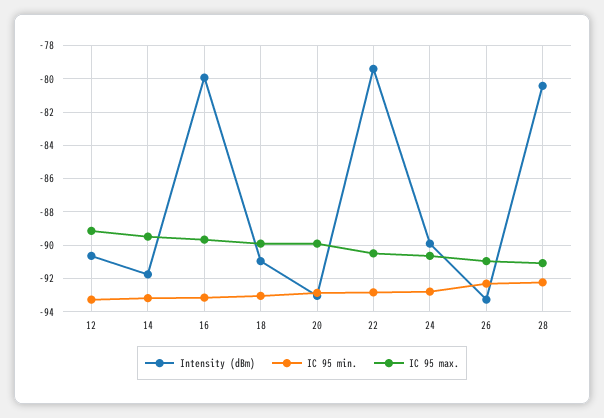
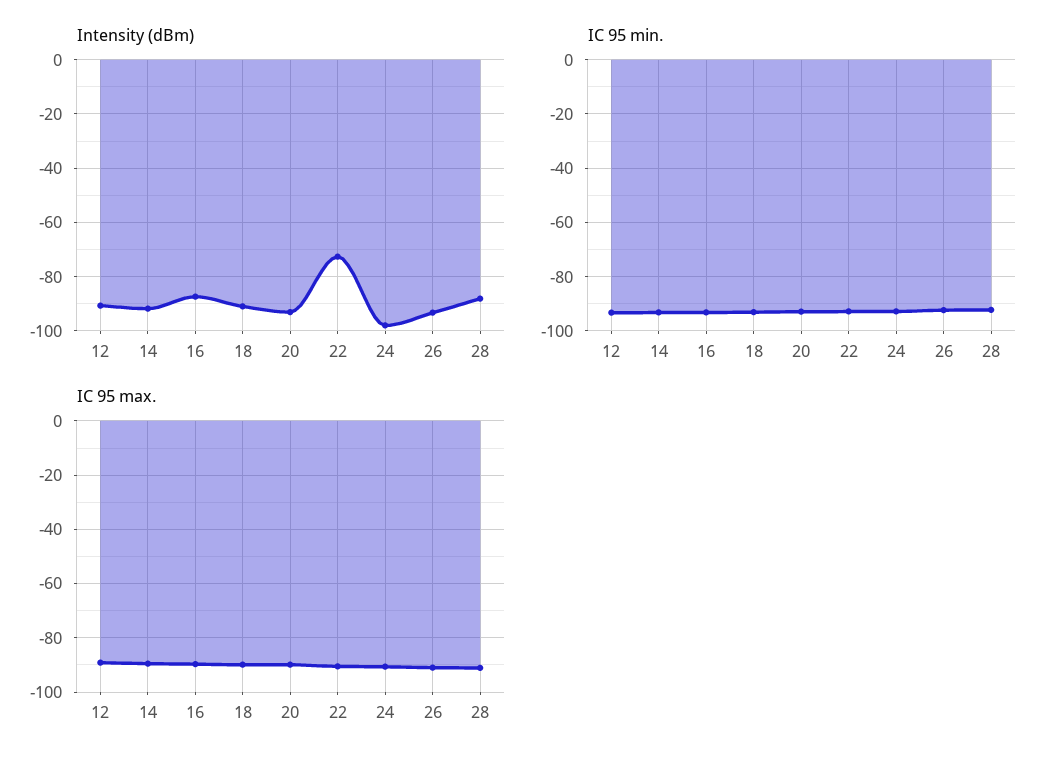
  {
    "Intensity (dBm)": {
      "12": -90.5,
      "14": -92,
-     "16": -80,
+     "16": -87.5,
      "18": -91,
      "20": -93,
-     "22": -79.5,
+     "22": -72.5,
-     "24": -90,
+     "24": -97.5,
      "26": -93.5,
-     "28": -80.5
+     "28": -87.5
    },
    "IC 95 min.": {
      "12": -93.5,
      "14": -93,
      "16": -93,
      "18": -93,
      "20": -93,
      "22": -93,
      "24": -93,
      "26": -92.5,
      "28": -92
    },
    "IC 95 max.": {
      "12": -89,
      "14": -89.5,
      "16": -89.5,
      "18": -90,
      "20": -90,
      "22": -90.5,
      "24": -90.5,
      "26": -91,
      "28": -91
    }
  }

